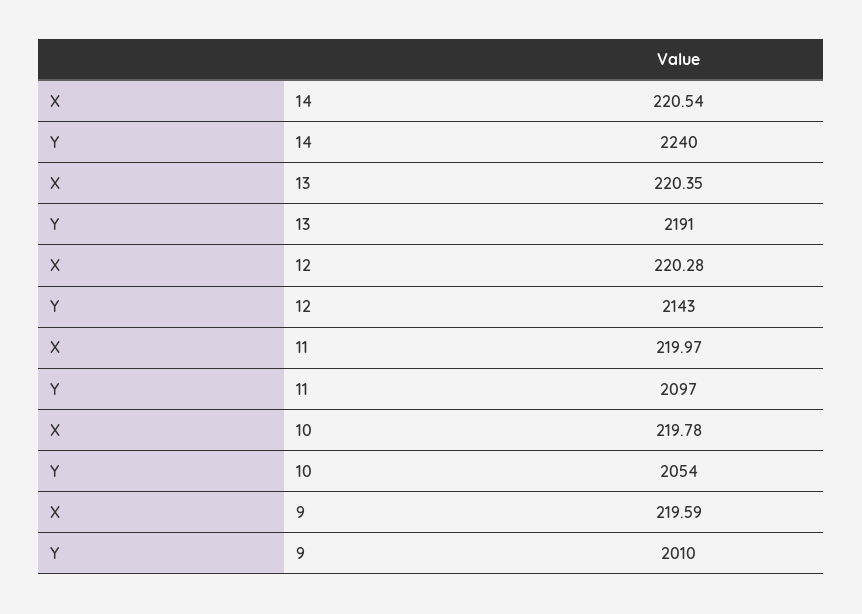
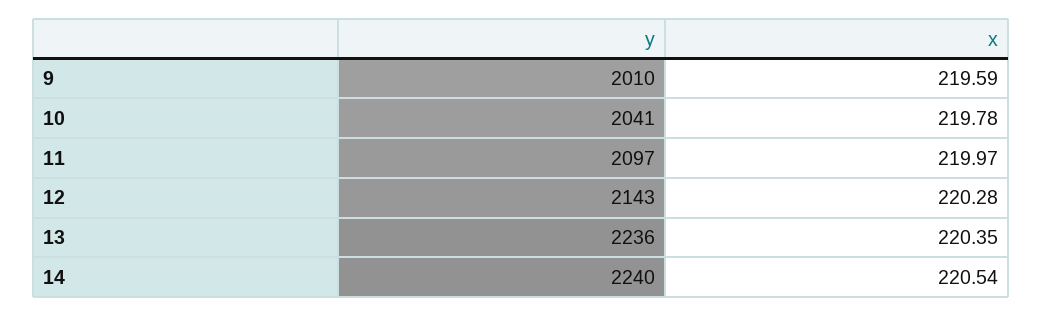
  {
    "X": {
      "14": 220.54,
      "13": 220.35,
      "12": 220.28,
      "11": 219.97,
      "10": 219.78,
      "9": 219.59
    },
    "Y": {
      "14": 2240,
-     "13": 2191,
+     "13": 2236,
      "12": 2143,
      "11": 2097,
-     "10": 2054,
+     "10": 2041,
      "9": 2010
    }
  }

